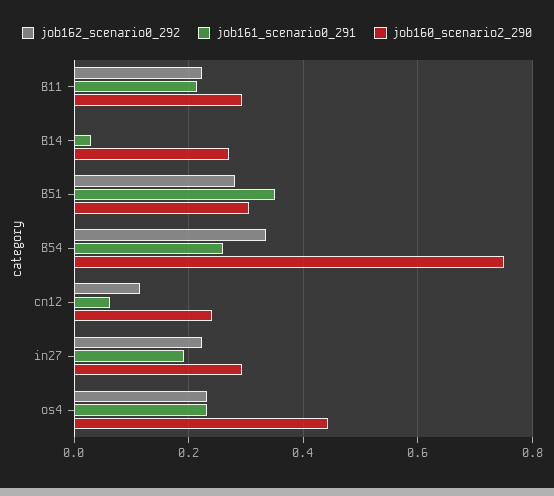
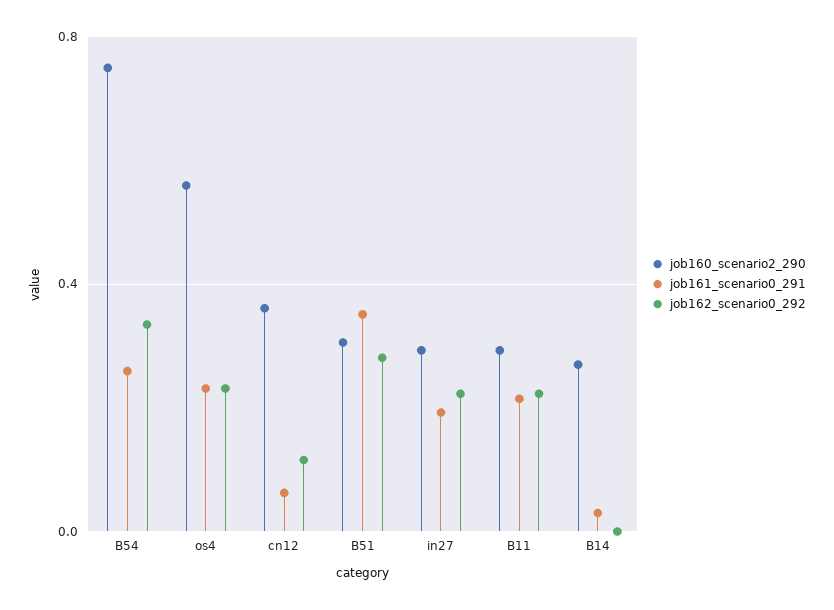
  {
    "job162_scenario0_292": {
      "B11": 0.22,
      "B14": 0,
      "B51": 0.28,
      "B54": 0.34,
      "cn12": 0.12,
      "in27": 0.22,
      "os4": 0.24
    },
    "job161_scenario0_291": {
      "B11": 0.22,
      "B14": 0.02,
      "B51": 0.36,
      "B54": 0.26,
      "cn12": 0.06,
      "in27": 0.2,
      "os4": 0.24
    },
    "job160_scenario2_290": {
      "B11": 0.3,
      "B14": 0.26,
      "B51": 0.3,
      "B54": 0.74,
-     "cn12": 0.24,
+     "cn12": 0.35,
      "in27": 0.3,
-     "os4": 0.44
+     "os4": 0.55
    }
  }

